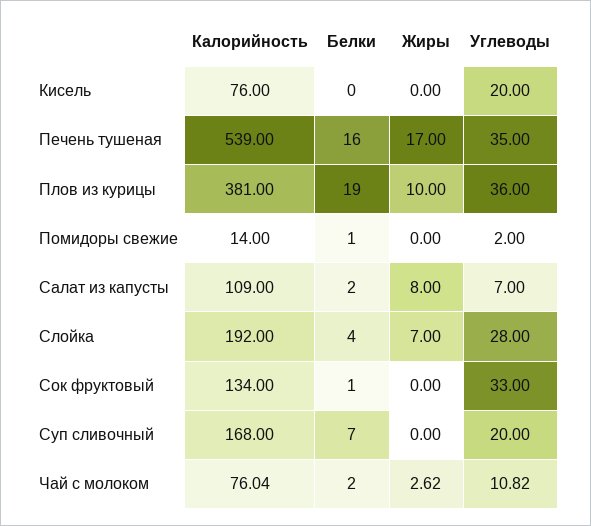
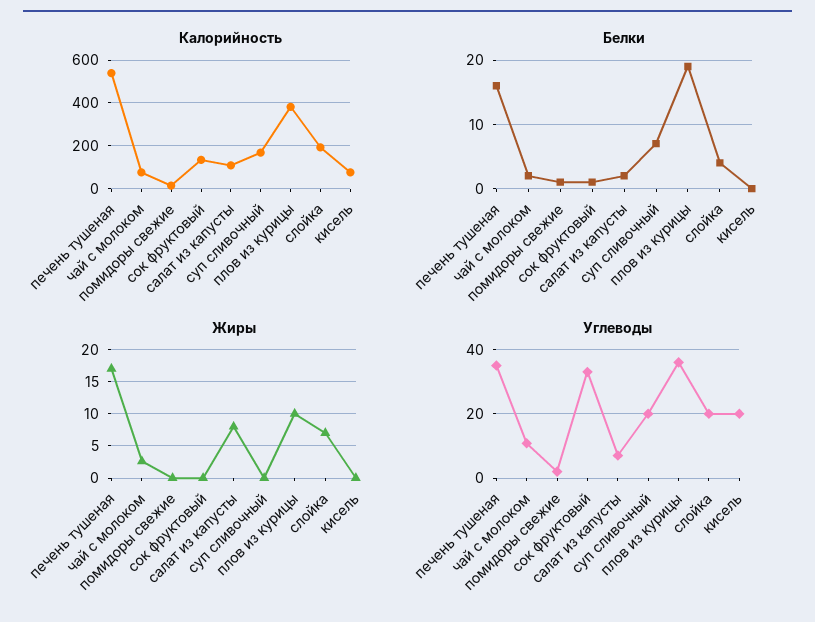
  {
    "Калорийность": {
      "Кисель": 76,
      "Печень тушеная": 539,
      "Плов из курицы": 381,
      "Помидоры свежие": 14,
      "Салат из капусты": 109,
      "Слойка": 192,
      "Сок фруктовый": 134,
      "Суп сливочный": 168,
      "Чай с молоком": 76.04
    },
    "Белки": {
      "Кисель": 0,
      "Печень тушеная": 16,
      "Плов из курицы": 19,
      "Помидоры свежие": 1,
      "Салат из капусты": 2,
      "Слойка": 4,
      "Сок фруктовый": 1,
      "Суп сливочный": 7,
      "Чай с молоком": 2
    },
    "Жиры": {
      "Кисель": 0,
      "Печень тушеная": 17,
      "Плов из курицы": 10,
      "Помидоры свежие": 0,
      "Салат из капусты": 8,
      "Слойка": 7,
      "Сок фруктовый": 0,
      "Суп сливочный": 0,
      "Чай с молоком": 2.62
    },
    "Углеводы": {
      "Кисель": 20,
      "Печень тушеная": 35,
      "Плов из курицы": 36,
      "Помидоры свежие": 2,
      "Салат из капусты": 7,
-     "Слойка": 28,
+     "Слойка": 20,
      "Сок фруктовый": 33,
      "Суп сливочный": 20,
      "Чай с молоком": 10.82
    }
  }

